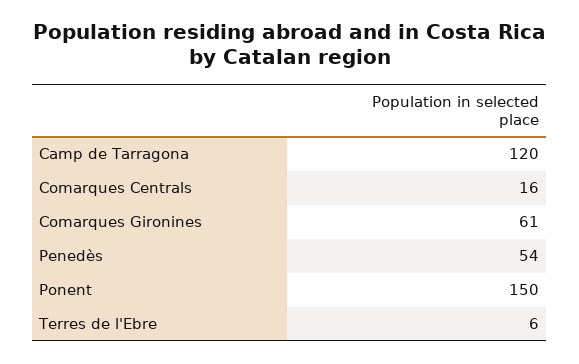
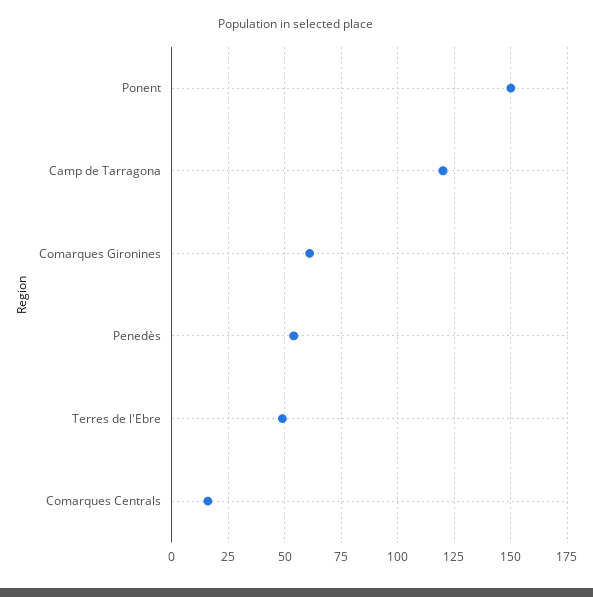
  {
    "Camp de Tarragona": 120,
    "Comarques Centrals": 16,
    "Comarques Gironines": 61,
    "Penedès": 54,
    "Ponent": 150,
-   "Terres de l'Ebre": 6
+   "Terres de l'Ebre": 50
  }

